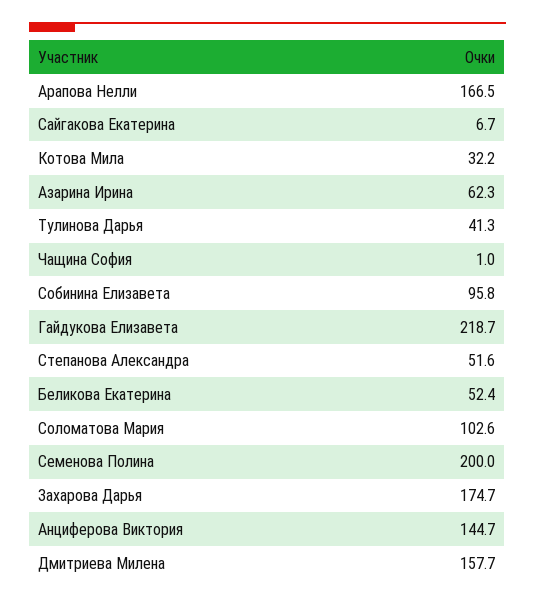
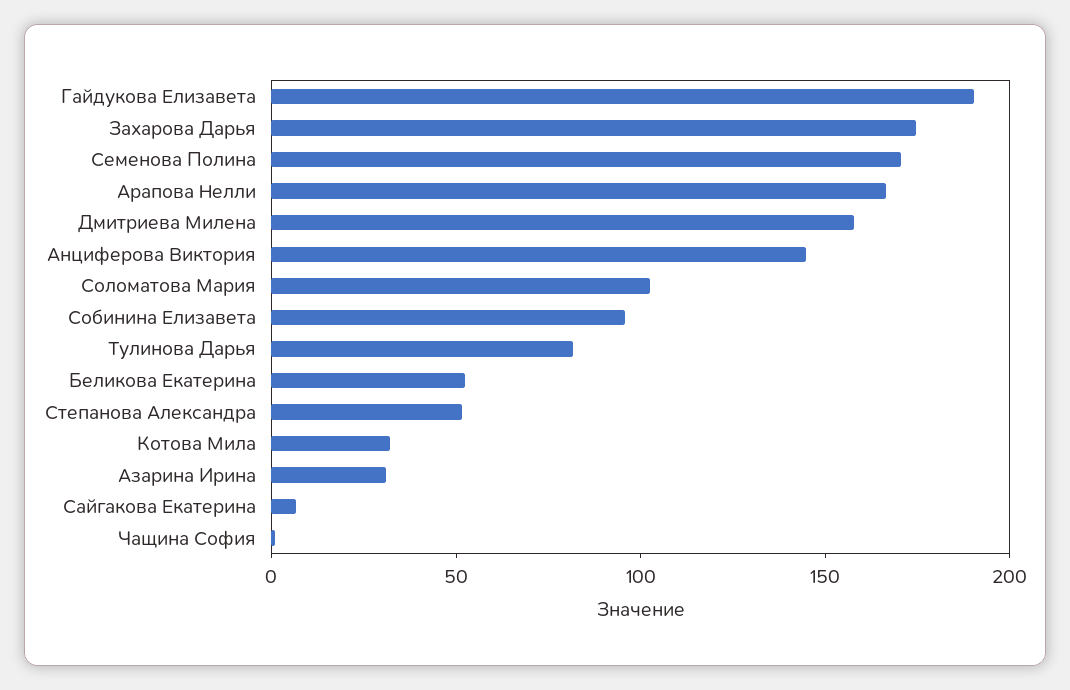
  {
    "Арапова Нелли": 166.5,
    "Сайгакова Екатерина": 6.7,
    "Котова Мила": 32.2,
-   "Азарина Ирина": 62.3,
+   "Азарина Ирина": 30,
-   "Тулинова Дарья": 41.3,
+   "Тулинова Дарья": 80,
    "Чащина София": 1,
    "Собинина Елизавета": 95.8,
-   "Гайдукова Елизавета": 218.7,
+   "Гайдукова Елизавета": 190,
    "Степанова Александра": 51.6,
    "Беликова Екатерина": 52.4,
    "Соломатова Мария": 102.6,
-   "Семенова Полина": 200,
+   "Семенова Полина": 170,
    "Захарова Дарья": 174.7,
    "Анциферова Виктория": 144.7,
    "Дмитриева Милена": 157.7
  }

